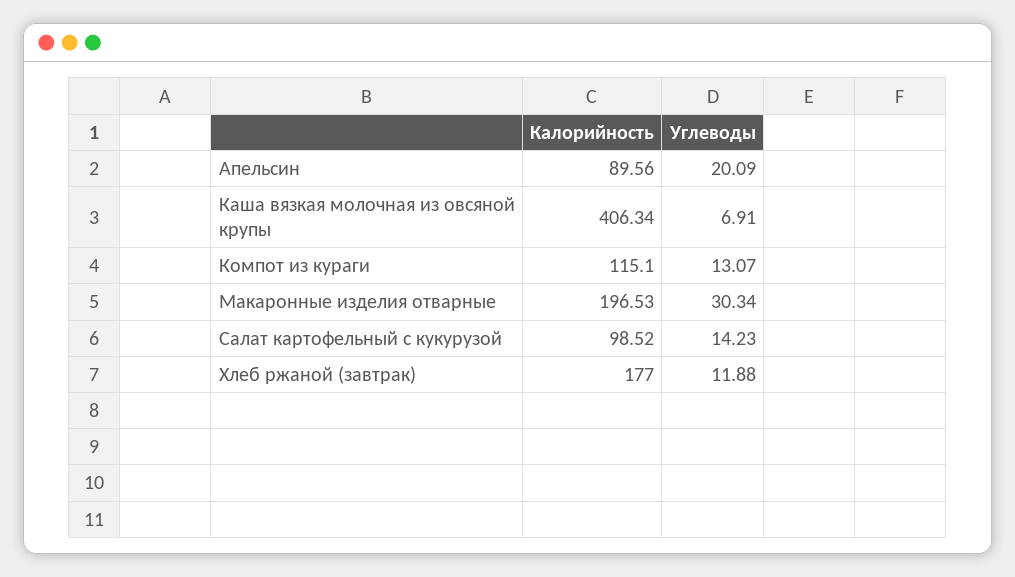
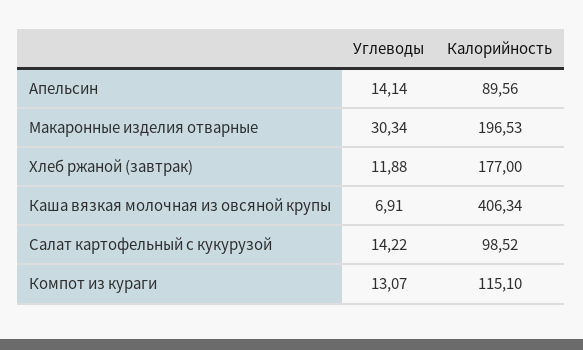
  {
    "Калорийность": {
      "Апельсин": 89.56,
      "Каша вязкая молочная из овсяной крупы": 406.34,
      "Компот из кураги": 115.1,
      "Макаронные изделия отварные": 196.53,
      "Салат картофельный с кукурузой": 98.52,
      "Хлеб ржаной (завтрак)": 177
    },
    "Углеводы": {
-     "Апельсин": 20.09,
+     "Апельсин": 14.14,
      "Каша вязкая молочная из овсяной крупы": 6.91,
      "Компот из кураги": 13.07,
      "Макаронные изделия отварные": 30.34,
-     "Салат картофельный с кукурузой": 14.23,
+     "Салат картофельный с кукурузой": 14.22,
      "Хлеб ржаной (завтрак)": 11.88
    }
  }

